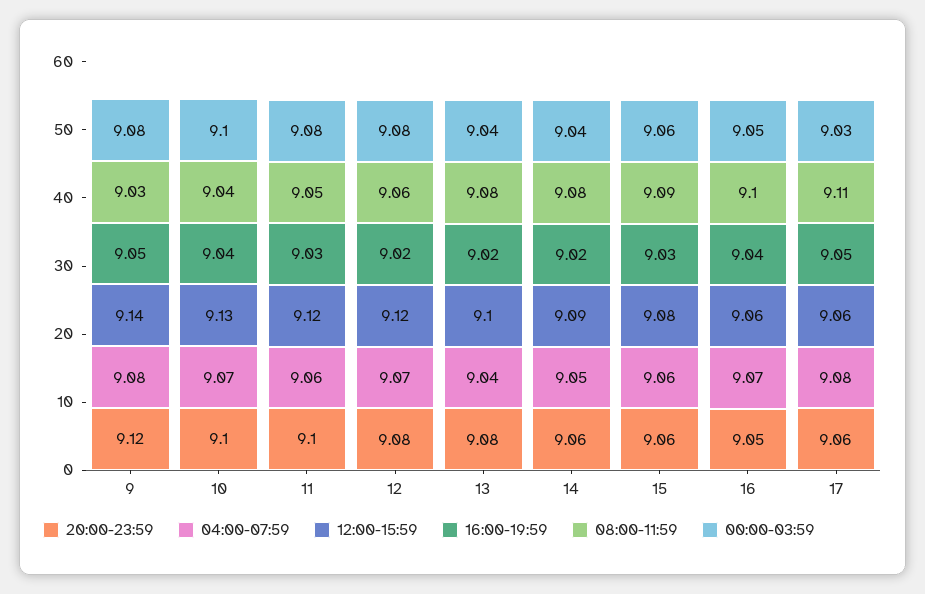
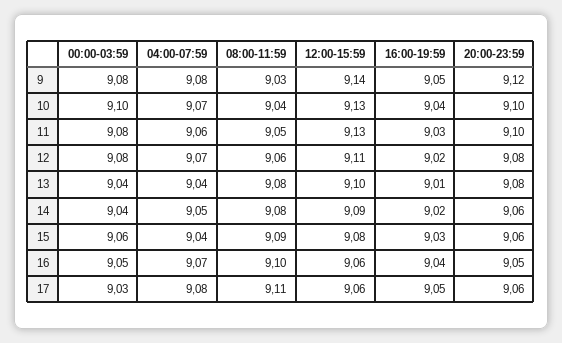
  {
    "20:00-23:59": {
      "9": 9.12,
      "10": 9.1,
      "11": 9.1,
      "12": 9.08,
      "13": 9.08,
      "14": 9.06,
      "15": 9.06,
      "16": 9.05,
      "17": 9.06
    },
    "04:00-07:59": {
      "9": 9.08,
      "10": 9.07,
      "11": 9.06,
      "12": 9.07,
      "13": 9.04,
      "14": 9.05,
-     "15": 9.06,
+     "15": 9.04,
      "16": 9.07,
      "17": 9.08
    },
    "12:00-15:59": {
      "9": 9.14,
      "10": 9.13,
-     "11": 9.12,
+     "11": 9.13,
-     "12": 9.12,
+     "12": 9.11,
      "13": 9.1,
      "14": 9.09,
      "15": 9.08,
      "16": 9.06,
      "17": 9.06
    },
    "16:00-19:59": {
      "9": 9.05,
      "10": 9.04,
      "11": 9.03,
      "12": 9.02,
-     "13": 9.02,
+     "13": 9.01,
      "14": 9.02,
      "15": 9.03,
      "16": 9.04,
      "17": 9.05
    },
    "08:00-11:59": {
      "9": 9.03,
      "10": 9.04,
      "11": 9.05,
      "12": 9.06,
      "13": 9.08,
      "14": 9.08,
      "15": 9.09,
      "16": 9.1,
      "17": 9.11
    },
    "00:00-03:59": {
      "9": 9.08,
      "10": 9.1,
      "11": 9.08,
      "12": 9.08,
      "13": 9.04,
      "14": 9.04,
      "15": 9.06,
      "16": 9.05,
      "17": 9.03
    }
  }

